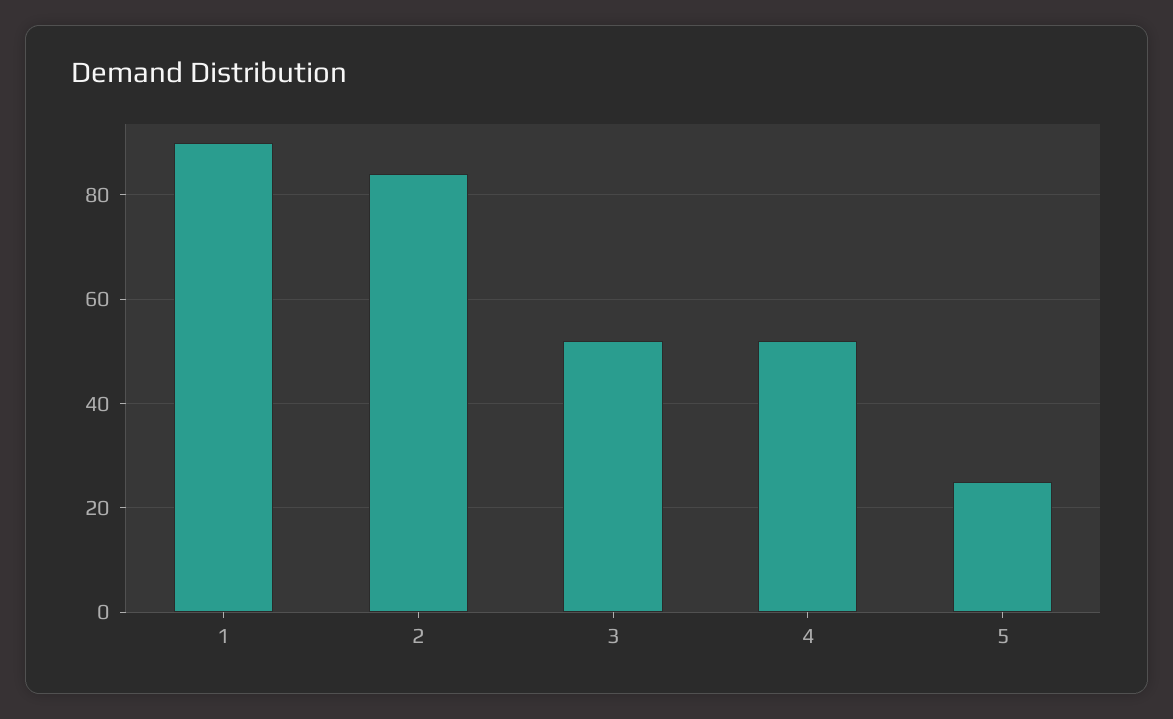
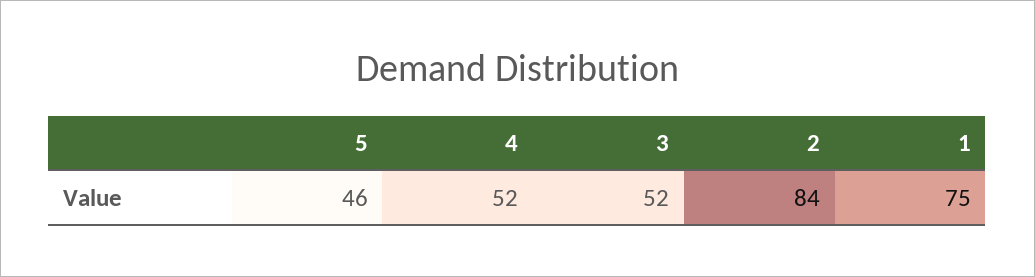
  {
-   "1": 90,
+   "1": 75,
    "2": 84,
    "3": 52,
    "4": 52,
-   "5": 25
+   "5": 46
  }

